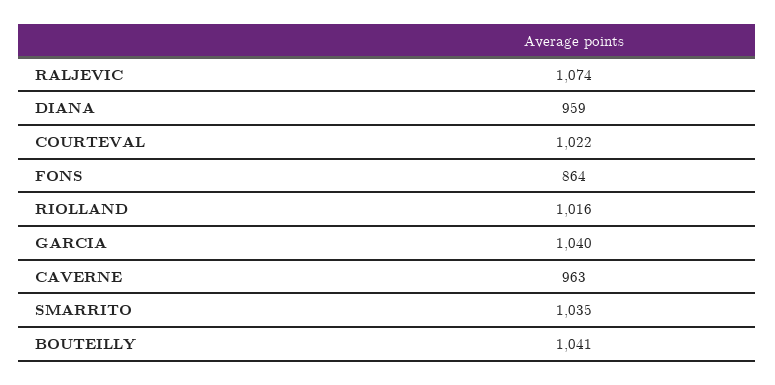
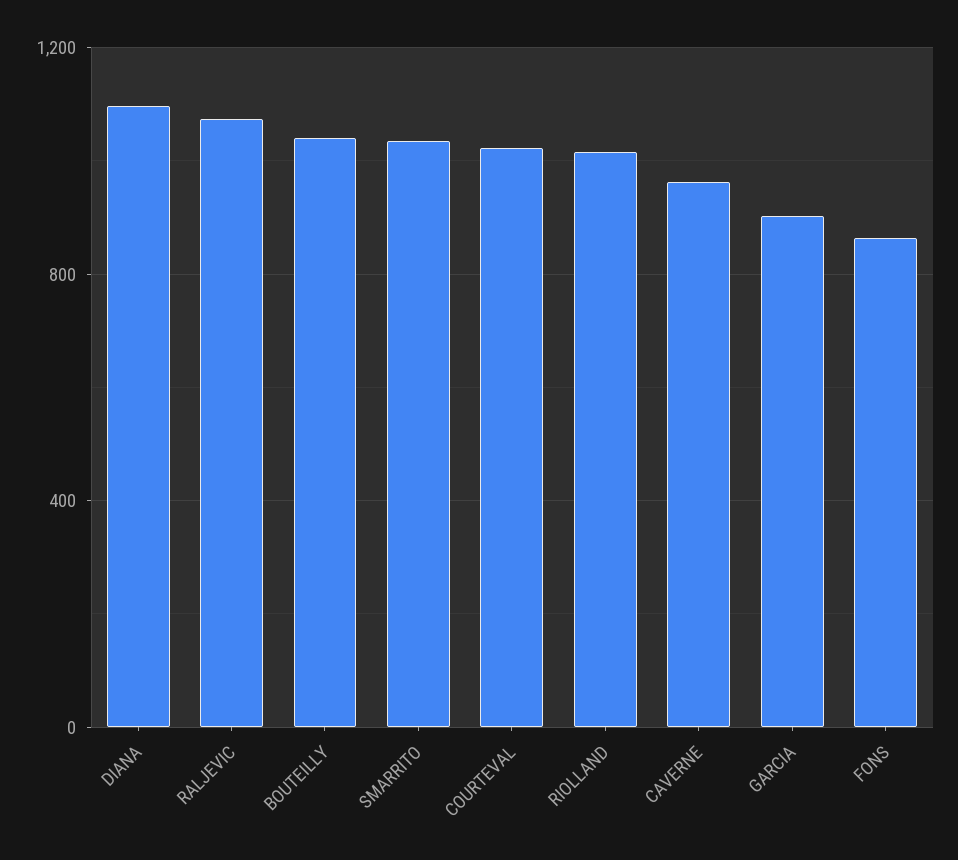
  {
    "RALJEVIC": 1074,
-   "DIANA": 959,
+   "DIANA": 1100,
    "COURTEVAL": 1022,
    "FONS": 864,
    "RIOLLAND": 1016,
-   "GARCIA": 1040,
+   "GARCIA": 900,
    "CAVERNE": 963,
    "SMARRITO": 1035,
    "BOUTEILLY": 1041
  }

